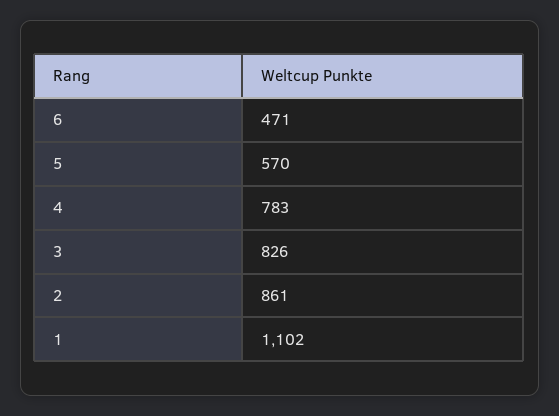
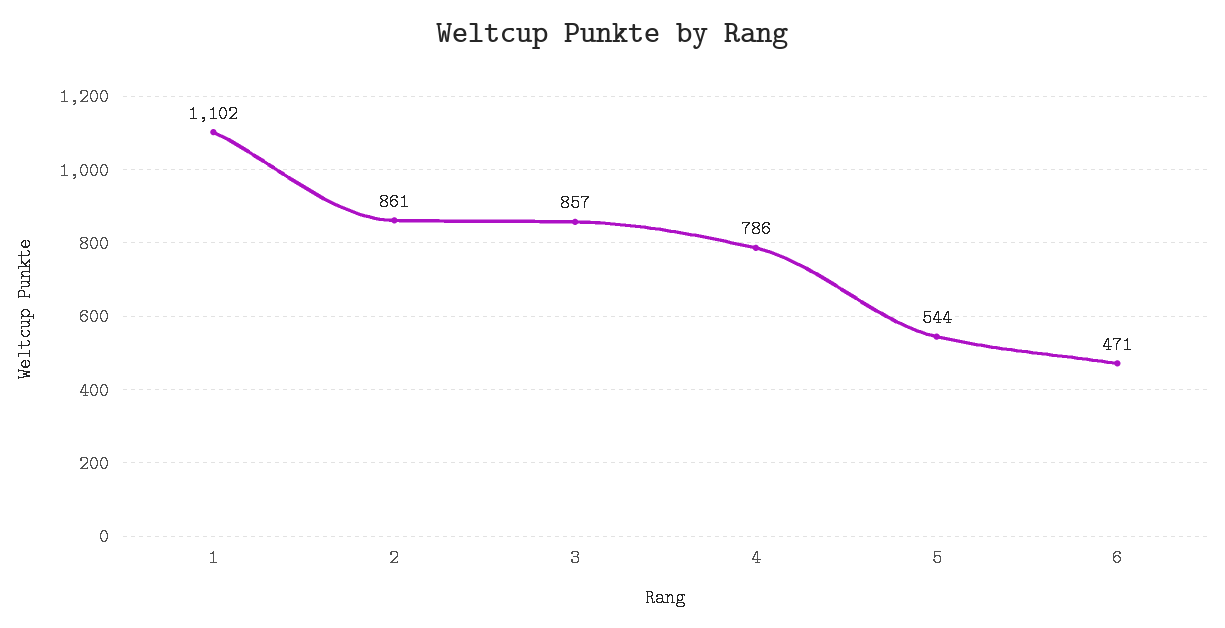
  {
    "6": 471,
-   "5": 570,
+   "5": 544,
-   "4": 783,
+   "4": 786,
-   "3": 826,
+   "3": 857,
    "2": 861,
    "1": 1102
  }

